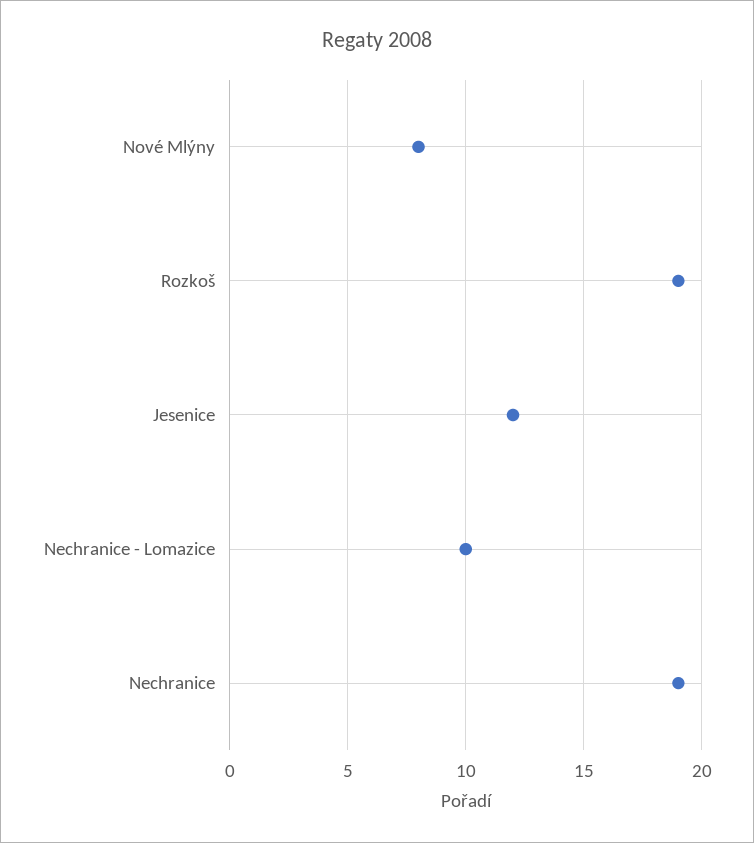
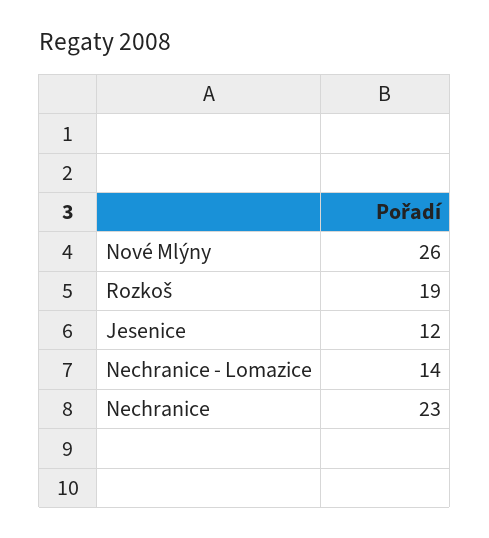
  {
-   "Nové Mlýny": 8,
+   "Nové Mlýny": 26,
    "Rozkoš": 19,
    "Jesenice": 12,
-   "Nechranice - Lomazice": 10,
+   "Nechranice - Lomazice": 14,
-   "Nechranice": 19
+   "Nechranice": 23
  }

